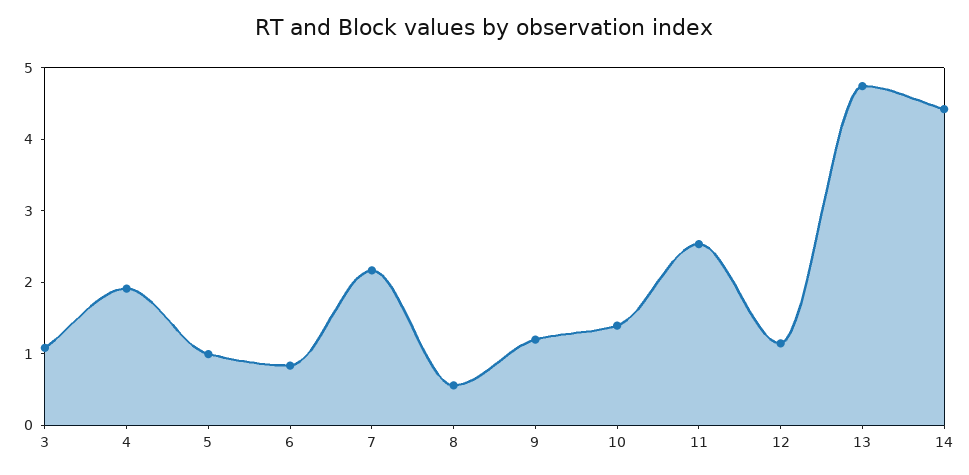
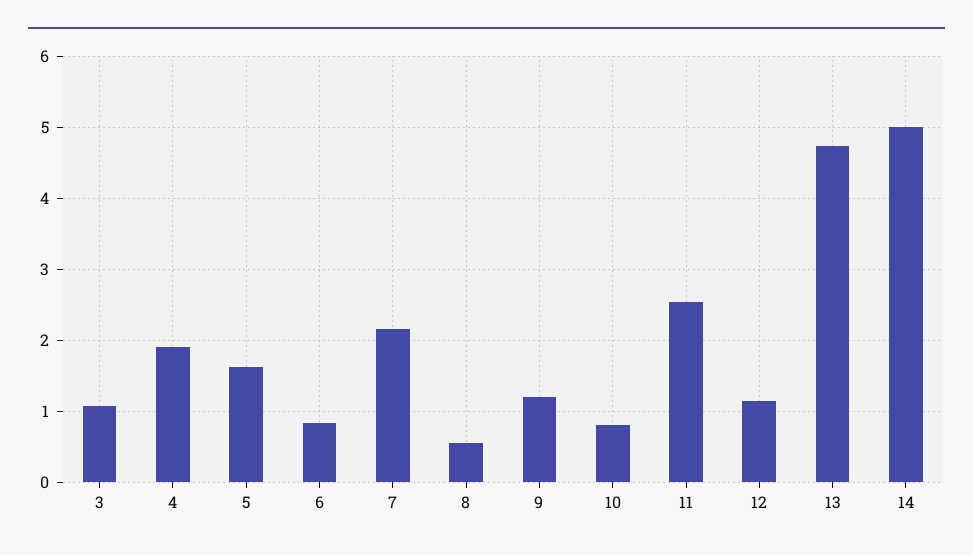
  {
    "3": 1.1,
    "4": 1.9,
-   "5": 1,
+   "5": 1.6,
    "6": 0.8,
    "7": 2.2,
    "8": 0.6,
    "9": 1.2,
-   "10": 1.4,
+   "10": 0.8,
    "11": 2.5,
    "12": 1.1,
    "13": 4.7,
-   "14": 4.4
+   "14": 5
  }

